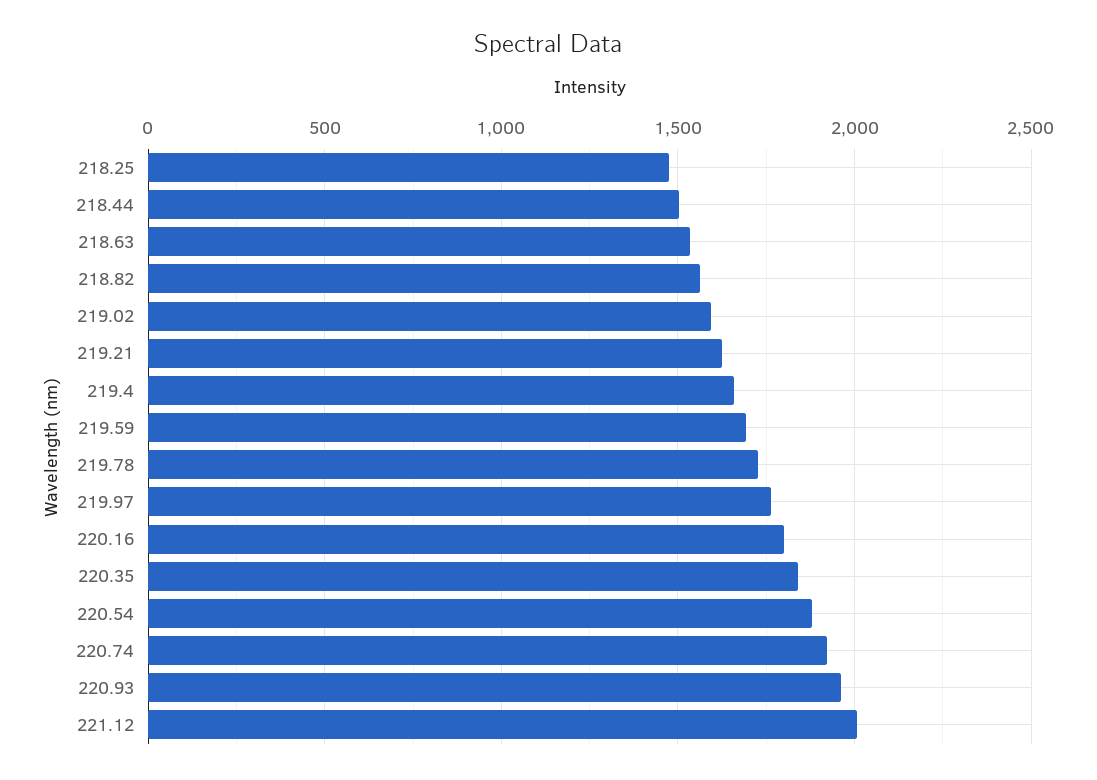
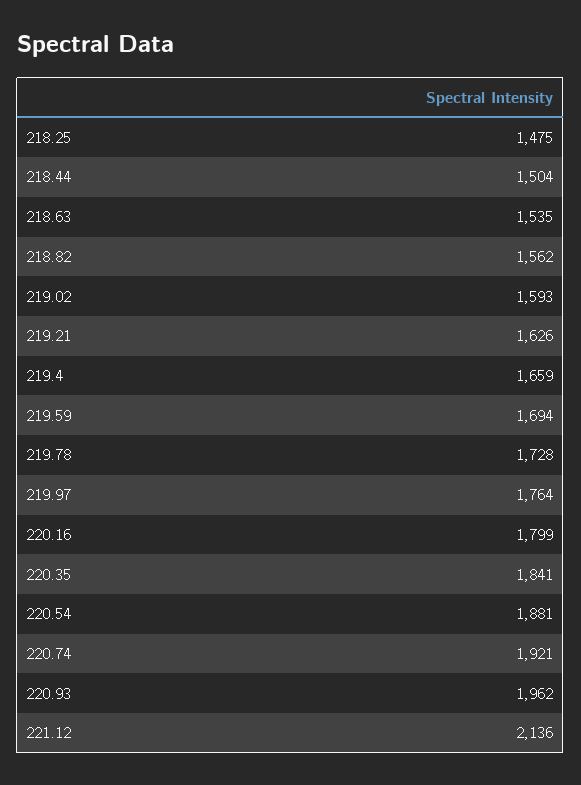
  {
    "218.25": 1475,
    "218.44": 1504,
    "218.63": 1535,
    "218.82": 1562,
    "219.02": 1593,
    "219.21": 1626,
    "219.4": 1659,
    "219.59": 1694,
    "219.78": 1728,
    "219.97": 1764,
    "220.16": 1799,
    "220.35": 1841,
    "220.54": 1881,
    "220.74": 1921,
    "220.93": 1962,
-   "221.12": 2000
+   "221.12": 2136
  }

